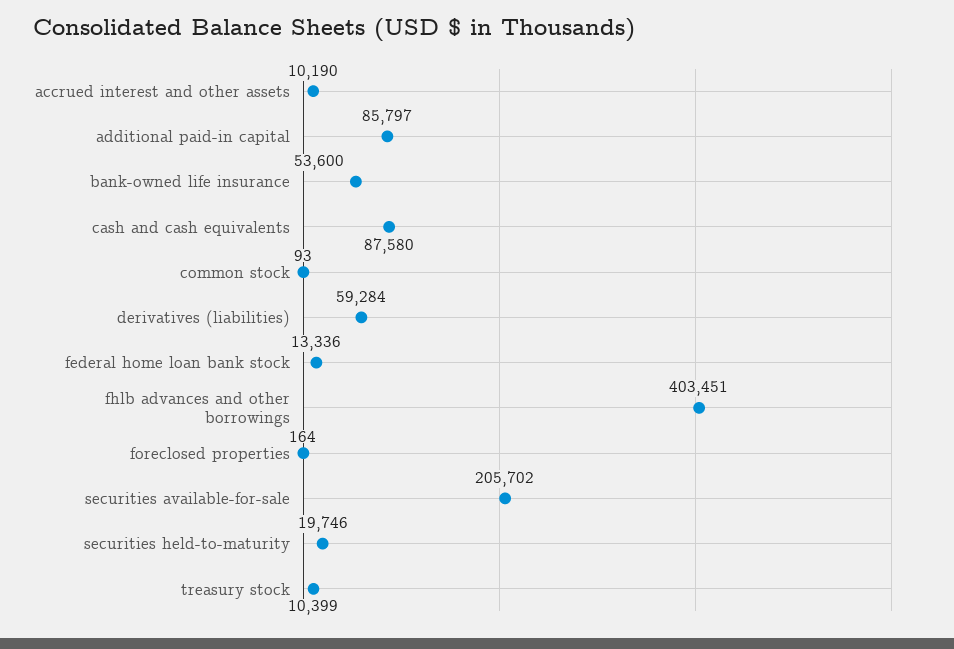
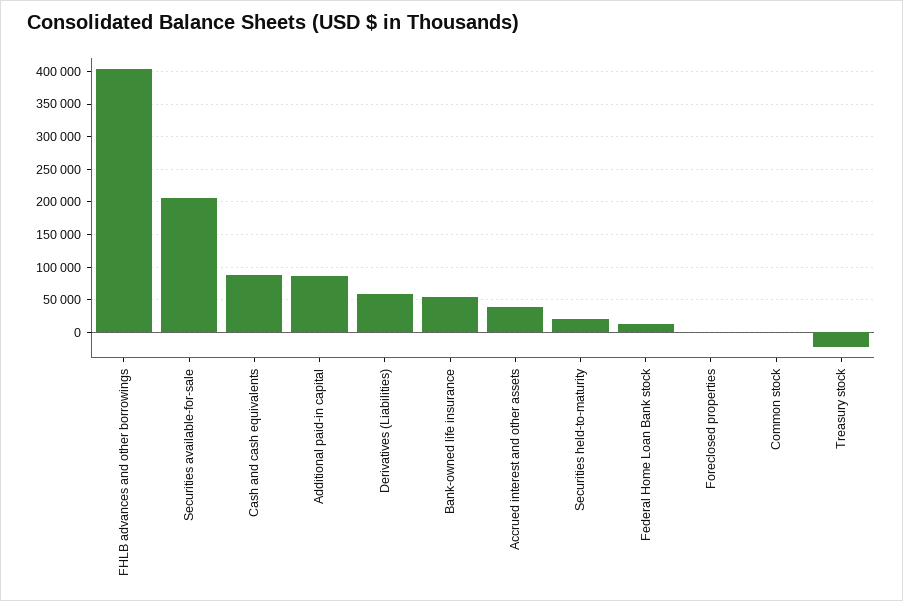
  {
-   "accrued interest and other assets": 10190,
+   "accrued interest and other assets": 40000,
    "additional paid-in capital": 85797,
    "bank-owned life insurance": 53600,
    "cash and cash equivalents": 87580,
    "common stock": 93,
    "derivatives (liabilities)": 59284,
    "federal home loan bank stock": 13336,
    "fhlb advances and other borrowings": 403451,
    "foreclosed properties": 164,
    "securities available-for-sale": 205702,
    "securities held-to-maturity": 19746,
-   "treasury stock": 10399
+   "treasury stock": -20000
  }

